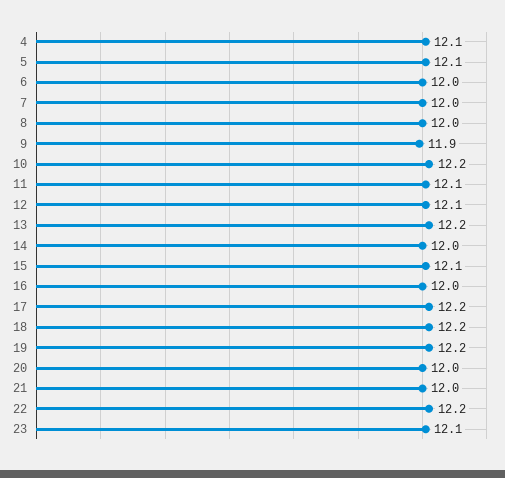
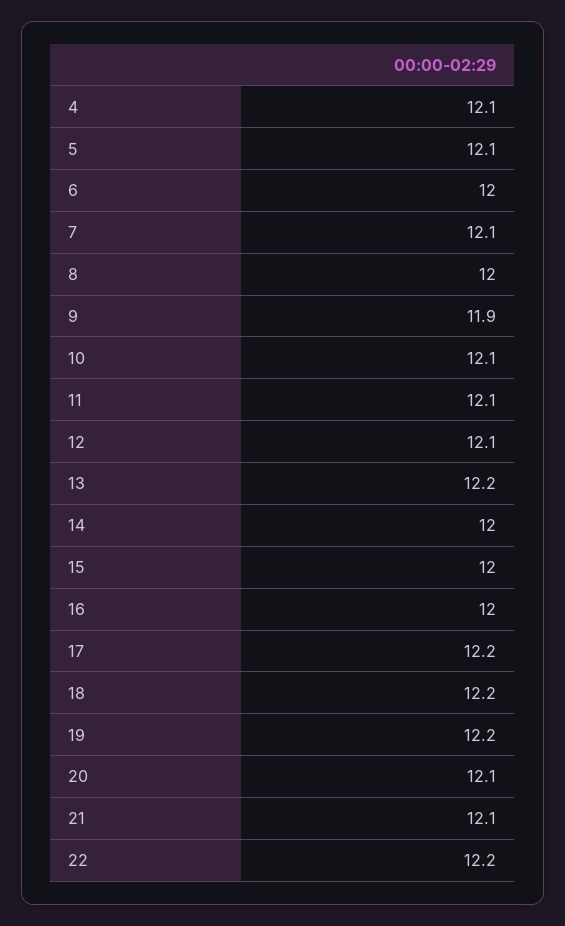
  {
    "4": 12.1,
    "5": 12.1,
    "6": 12,
-   "7": 12,
+   "7": 12.1,
    "8": 12,
    "9": 11.9,
-   "10": 12.2,
+   "10": 12.1,
    "11": 12.1,
    "12": 12.1,
    "13": 12.2,
    "14": 12,
-   "15": 12.1,
+   "15": 12,
    "16": 12,
    "17": 12.2,
    "18": 12.2,
    "19": 12.2,
-   "20": 12,
+   "20": 12.1,
-   "21": 12,
+   "21": 12.1,
-   "22": 12.2,
+   "22": 12.2
-   "23": 12.1
  }

